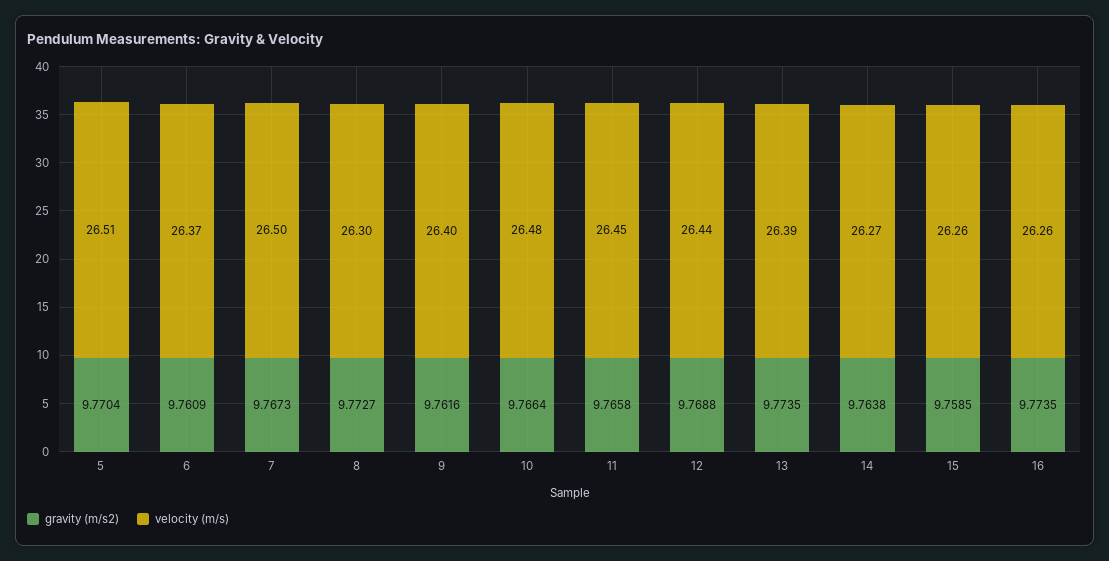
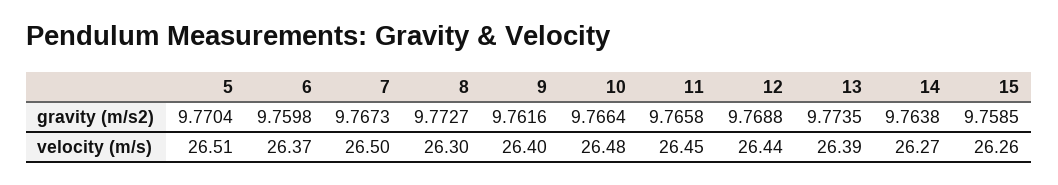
  {
    "gravity (m/s2)": {
      "5": 9.7704,
-     "6": 9.7609,
+     "6": 9.7598,
      "7": 9.7673,
      "8": 9.7727,
      "9": 9.7616,
      "10": 9.7664,
      "11": 9.7658,
      "12": 9.7688,
      "13": 9.7735,
      "14": 9.7638,
-     "15": 9.7585,
+     "15": 9.7585
-     "16": 9.7735
    },
    "velocity (m/s)": {
      "5": 26.51,
      "6": 26.37,
      "7": 26.5,
      "8": 26.3,
      "9": 26.4,
      "10": 26.48,
      "11": 26.45,
      "12": 26.44,
      "13": 26.39,
      "14": 26.27,
-     "15": 26.26,
+     "15": 26.26
-     "16": 26.26
    }
  }

